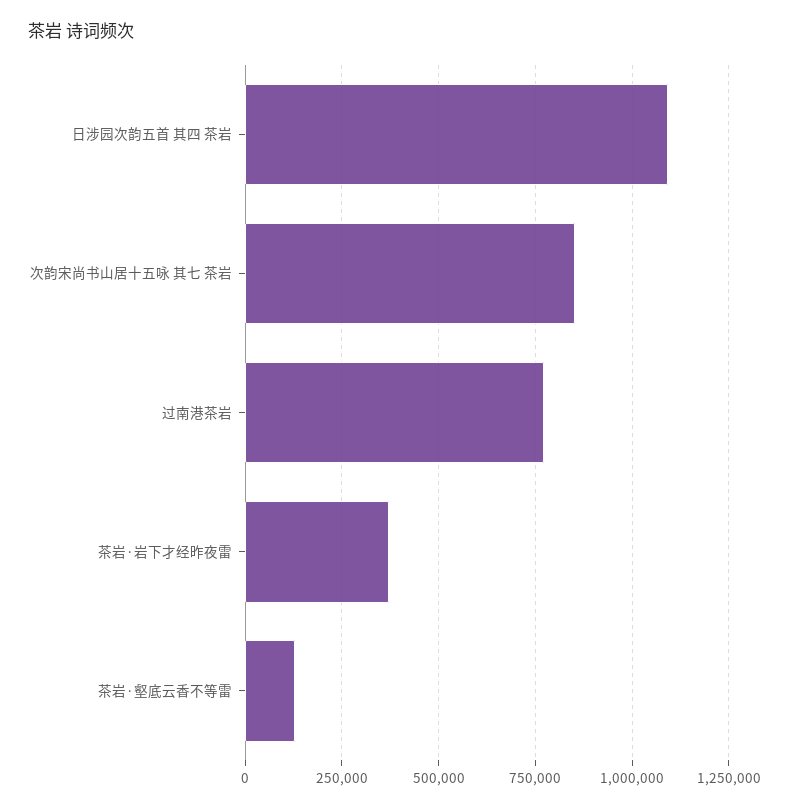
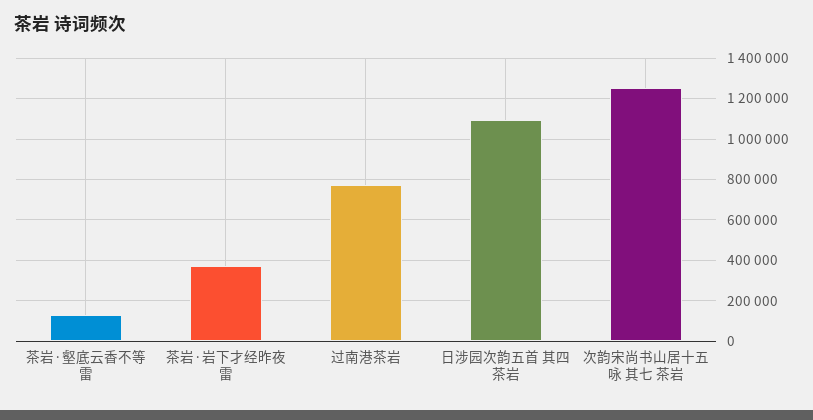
  {
    "日涉园次韵五首 其四 茶岩": 1100000,
-   "次韵宋尚书山居十五咏 其七 茶岩": 850000,
+   "次韵宋尚书山居十五咏 其七 茶岩": 1250000,
    "过南港茶岩": 775000,
    "茶岩·岩下才经昨夜雷": 375000,
    "茶岩·壑底云香不等雷": 125000
  }

